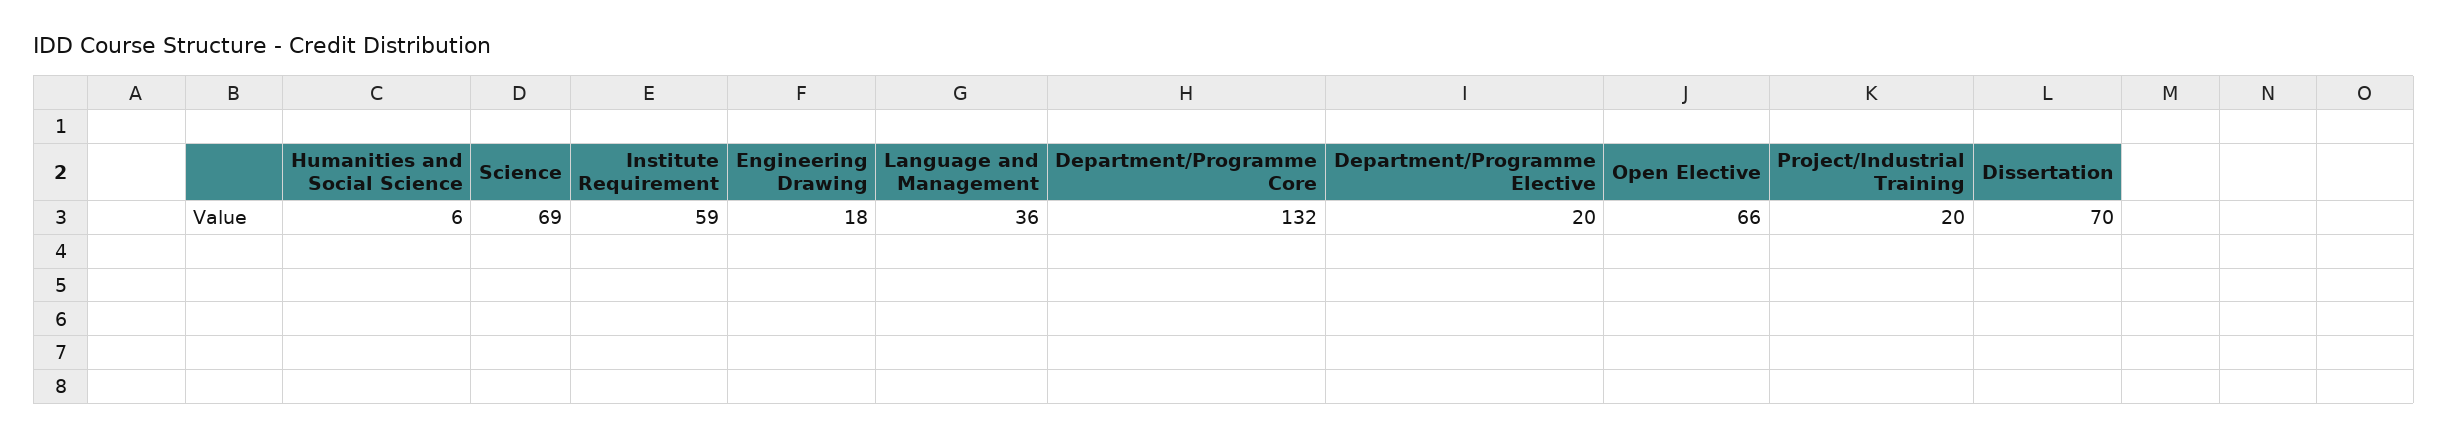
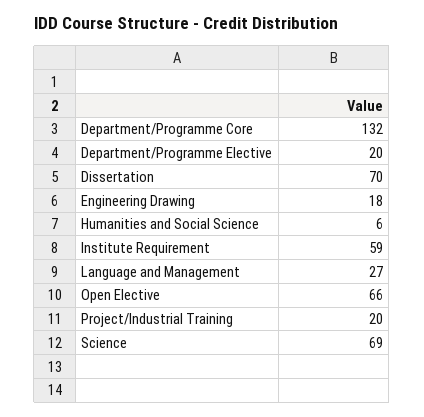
  {
    "Humanities and Social Science": 6,
    "Science": 69,
    "Institute Requirement": 59,
    "Engineering Drawing": 18,
-   "Language and Management": 36,
+   "Language and Management": 27,
    "Department/Programme Core": 132,
    "Department/Programme Elective": 20,
    "Open Elective": 66,
    "Project/Industrial Training": 20,
    "Dissertation": 70
  }

